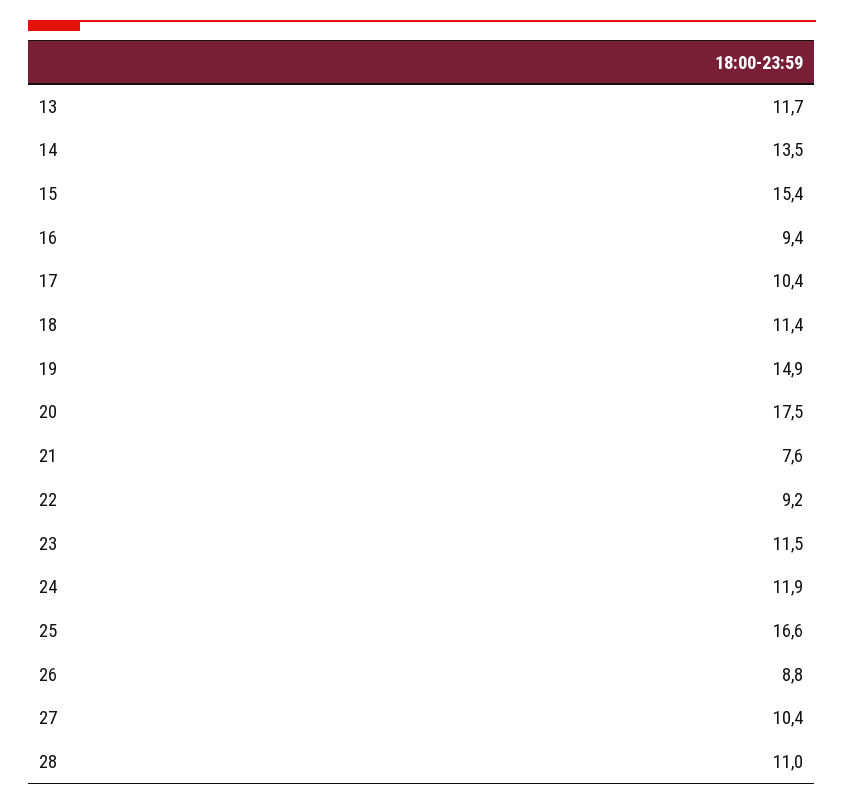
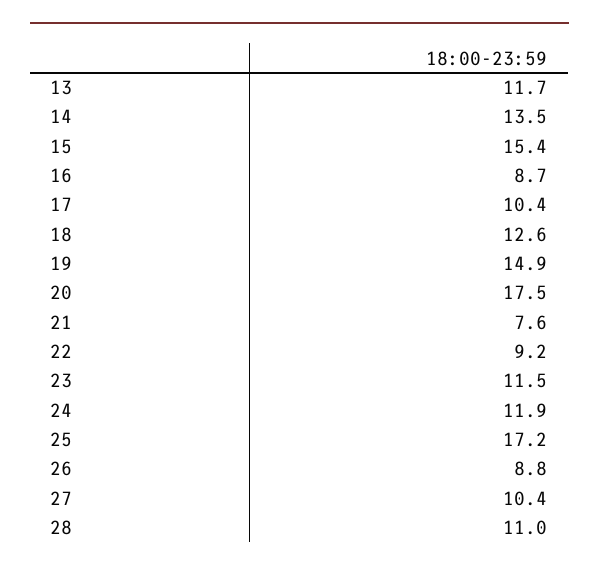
  {
    "13": 11.7,
    "14": 13.5,
    "15": 15.4,
-   "16": 9.4,
+   "16": 8.7,
    "17": 10.4,
-   "18": 11.4,
+   "18": 12.6,
    "19": 14.9,
    "20": 17.5,
    "21": 7.6,
    "22": 9.2,
    "23": 11.5,
    "24": 11.9,
-   "25": 16.6,
+   "25": 17.2,
    "26": 8.8,
    "27": 10.4,
    "28": 11
  }

